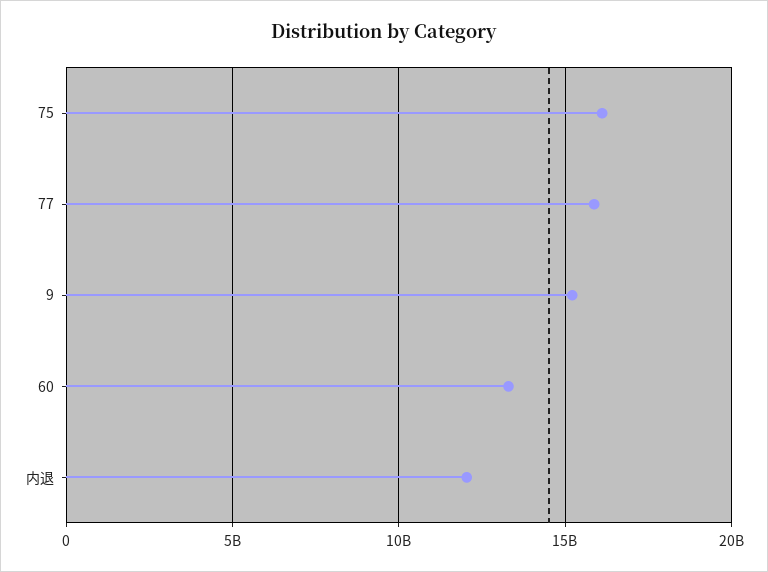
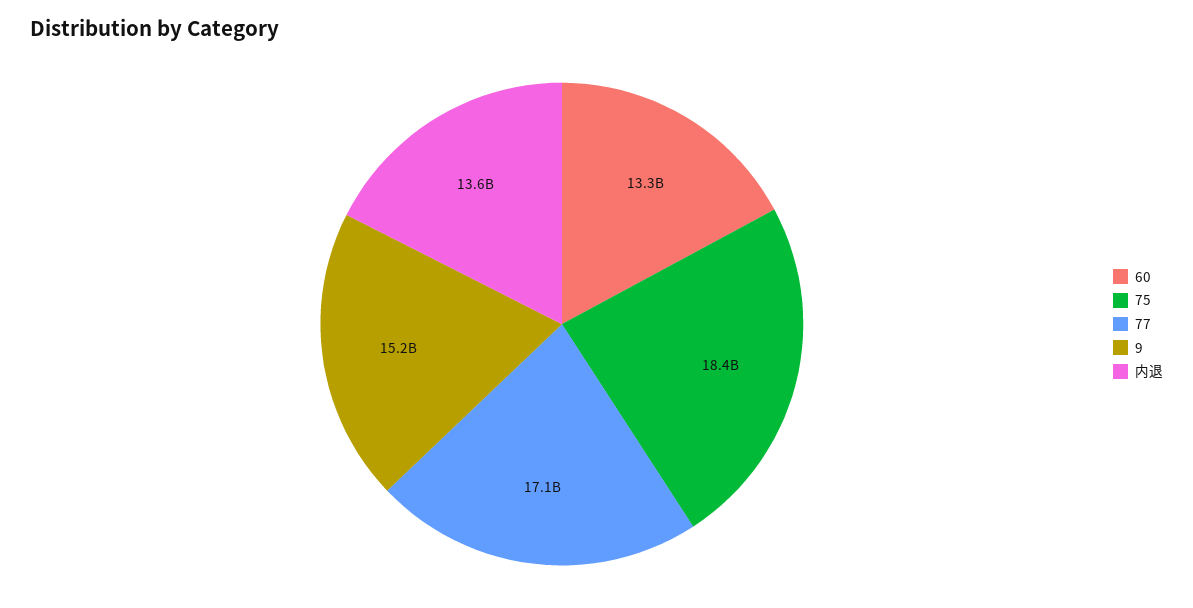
  {
-   "75": 16000000000,
+   "75": 18400000000,
-   "77": 16000000000,
+   "77": 17100000000,
    "9": 15200000000,
    "60": 13300000000,
-   "内退": 12000000000
+   "内退": 13600000000
  }

